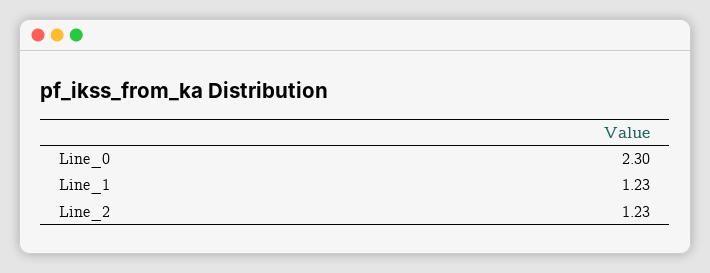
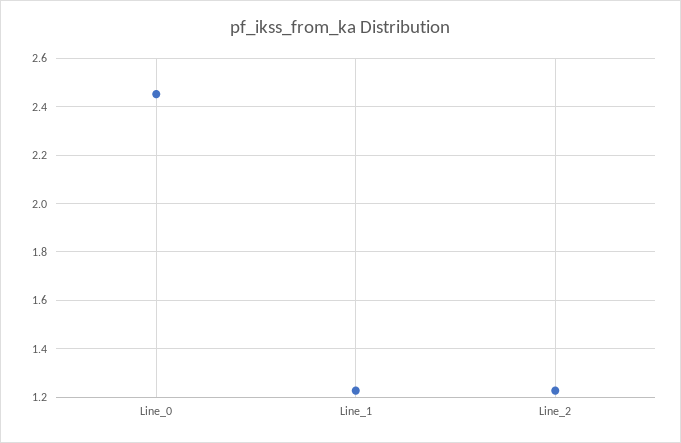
  {
-   "Line_0": 2.3,
+   "Line_0": 2.45,
    "Line_1": 1.23,
    "Line_2": 1.23
  }

